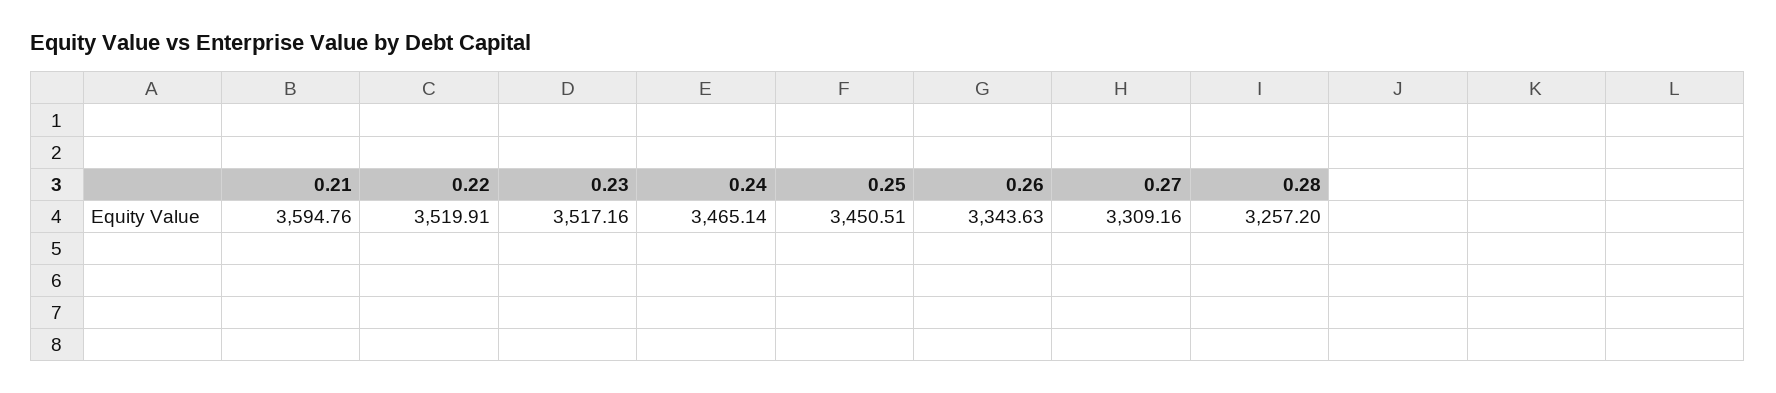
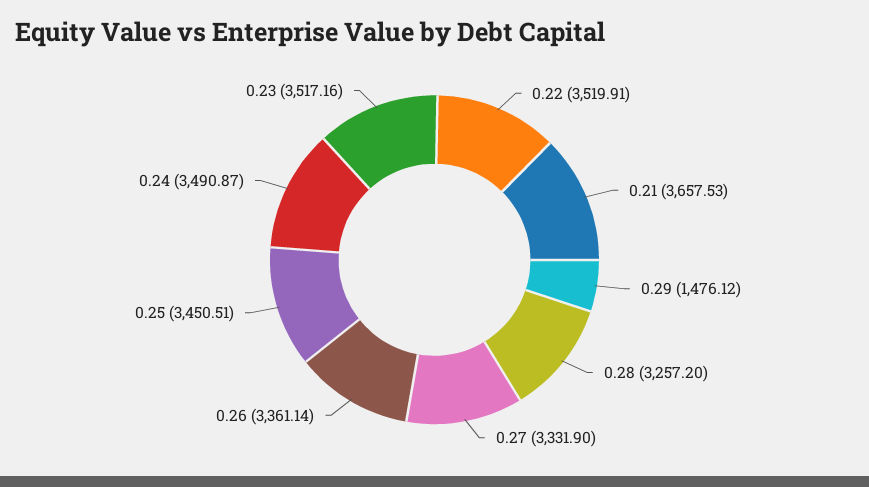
  {
-   "0.21": 3594.76,
+   "0.21": 3657.53,
    "0.22": 3519.91,
    "0.23": 3517.16,
-   "0.24": 3465.14,
+   "0.24": 3490.87,
    "0.25": 3450.51,
-   "0.26": 3343.63,
+   "0.26": 3361.14,
-   "0.27": 3309.16,
+   "0.27": 3331.9,
-   "0.28": 3257.2
+   "0.28": 3257.2,
+   "0.29": 1476.12
  }

